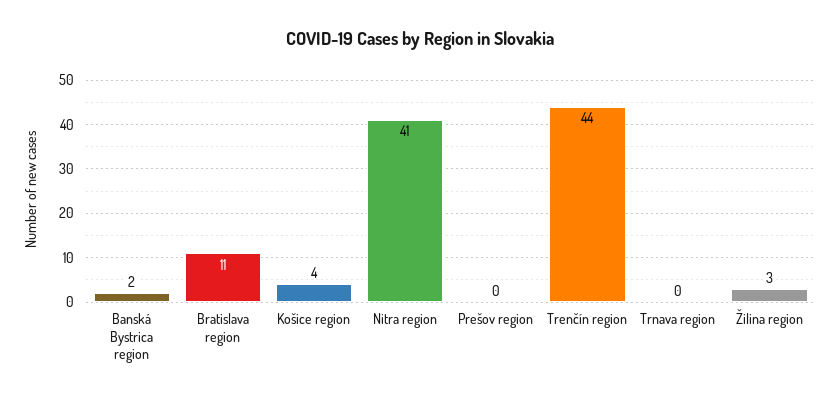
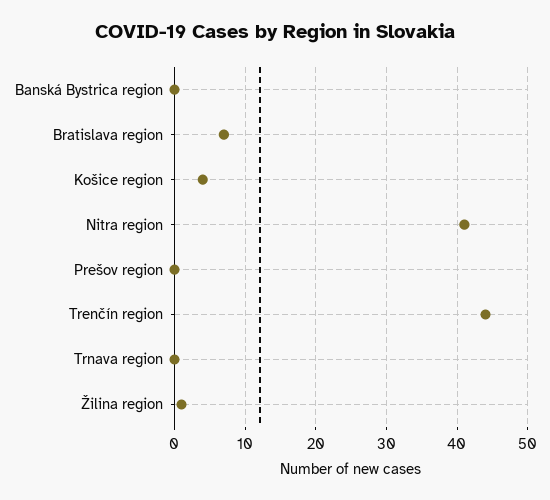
  {
-   "Banská Bystrica region": 2,
+   "Banská Bystrica region": 0,
-   "Bratislava region": 11,
+   "Bratislava region": 7,
    "Košice region": 4,
    "Nitra region": 41,
    "Prešov region": 0,
    "Trenčín region": 44,
    "Trnava region": 0,
-   "Žilina region": 3
+   "Žilina region": 1
  }

